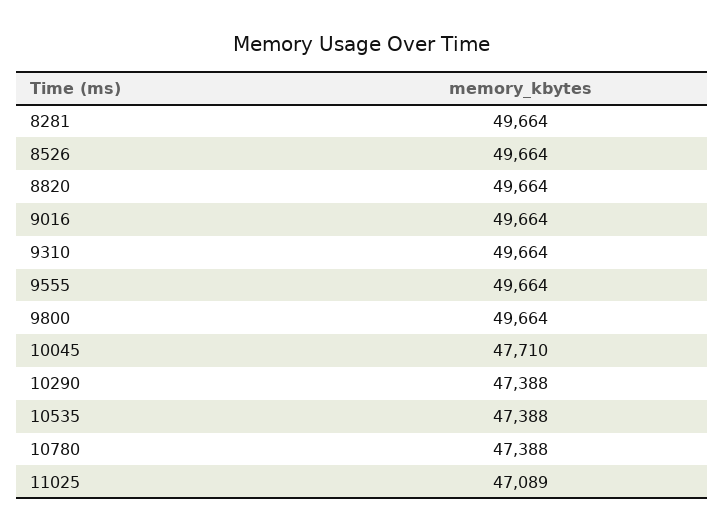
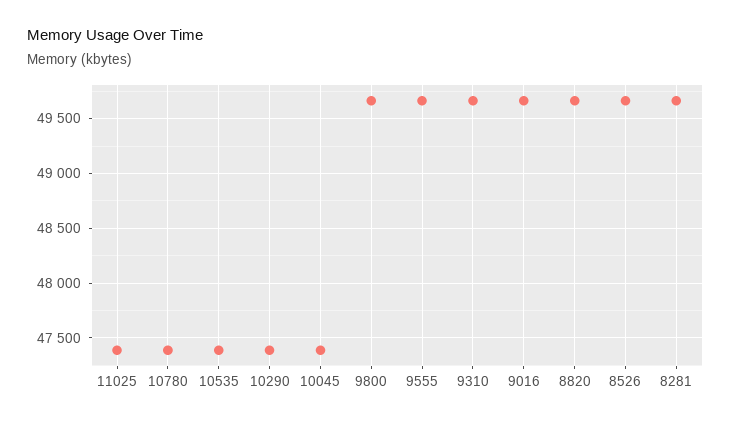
  {
    "8281": 49664,
    "8526": 49664,
    "8820": 49664,
    "9016": 49664,
    "9310": 49664,
    "9555": 49664,
    "9800": 49664,
-   "10045": 47710,
+   "10045": 47400,
    "10290": 47388,
    "10535": 47388,
    "10780": 47388,
-   "11025": 47089
+   "11025": 47400
  }

